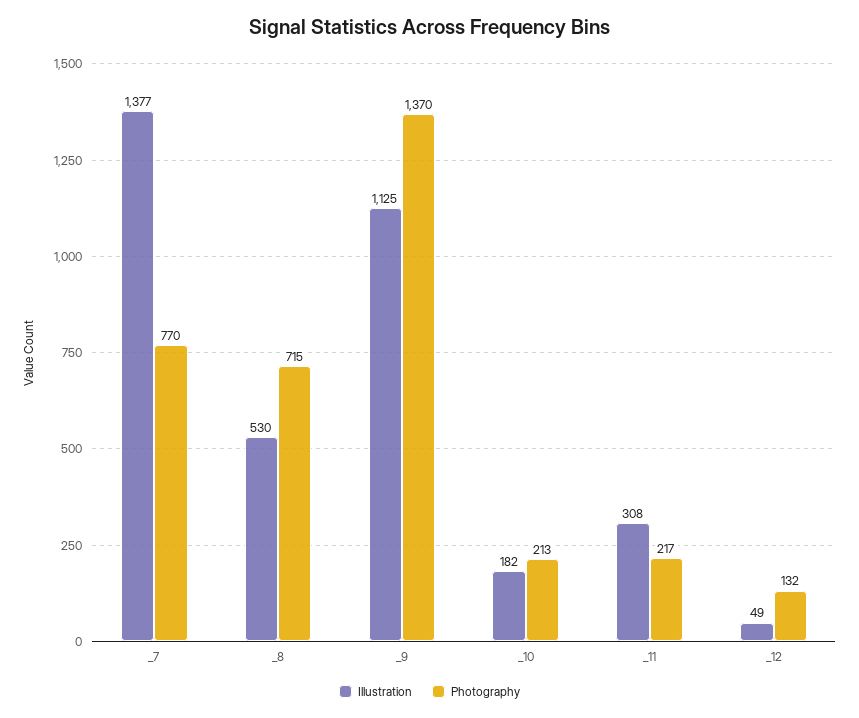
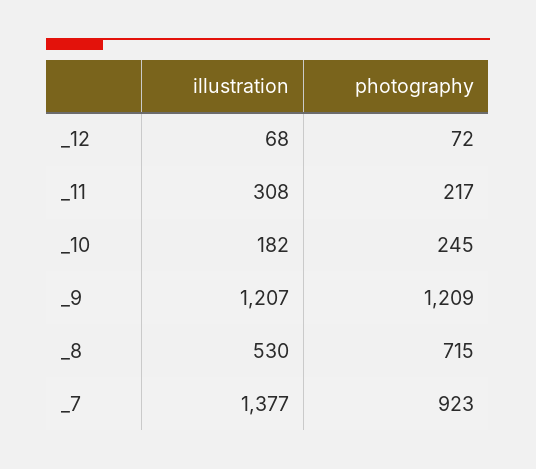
  {
    "Illustration": {
      "_7": 1377,
      "_8": 530,
-     "_9": 1125,
+     "_9": 1207,
      "_10": 182,
      "_11": 308,
-     "_12": 49
+     "_12": 68
    },
    "Photography": {
-     "_7": 770,
+     "_7": 923,
      "_8": 715,
-     "_9": 1370,
+     "_9": 1209,
-     "_10": 213,
+     "_10": 245,
      "_11": 217,
-     "_12": 132
+     "_12": 72
    }
  }

